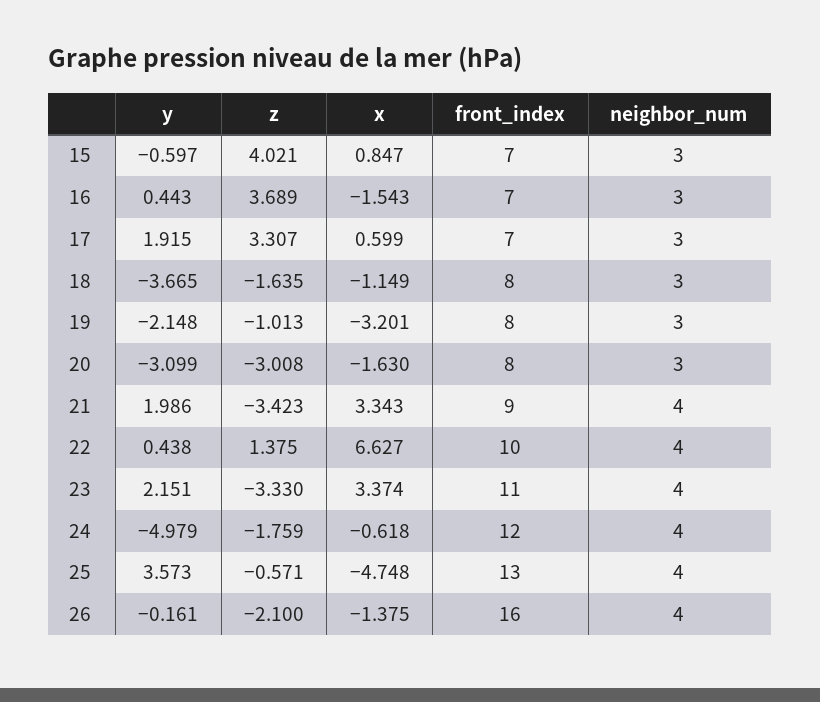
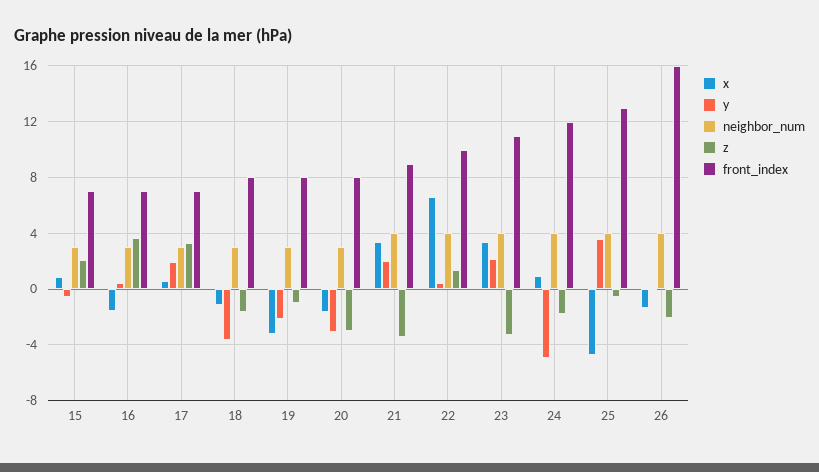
  {
    "y": {
      "15": -0.597,
      "16": 0.443,
      "17": 1.915,
      "18": -3.665,
      "19": -2.148,
      "20": -3.099,
      "21": 1.986,
      "22": 0.438,
      "23": 2.151,
      "24": -4.979,
      "25": 3.573,
      "26": -0.161
    },
    "z": {
-     "15": 4.021,
+     "15": 2,
      "16": 3.689,
      "17": 3.307,
      "18": -1.635,
      "19": -1.013,
      "20": -3.008,
      "21": -3.423,
      "22": 1.375,
      "23": -3.33,
      "24": -1.759,
      "25": -0.571,
      "26": -2.1
    },
    "x": {
      "15": 0.847,
      "16": -1.543,
      "17": 0.599,
      "18": -1.149,
      "19": -3.201,
      "20": -1.63,
      "21": 3.343,
      "22": 6.627,
      "23": 3.374,
-     "24": -0.618,
+     "24": 1,
      "25": -4.748,
      "26": -1.375
    },
    "front_index": {
      "15": 7,
      "16": 7,
      "17": 7,
      "18": 8,
      "19": 8,
      "20": 8,
      "21": 9,
      "22": 10,
      "23": 11,
      "24": 12,
      "25": 13,
      "26": 16
    },
    "neighbor_num": {
      "15": 3,
      "16": 3,
      "17": 3,
      "18": 3,
      "19": 3,
      "20": 3,
      "21": 4,
      "22": 4,
      "23": 4,
      "24": 4,
      "25": 4,
      "26": 4
    }
  }

